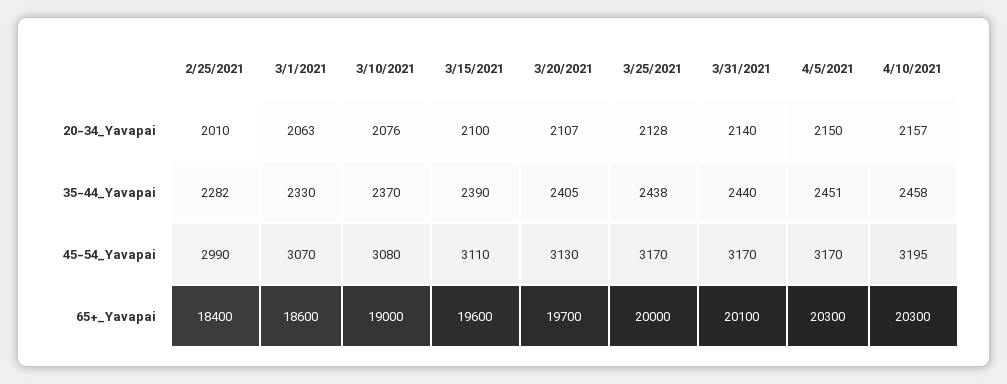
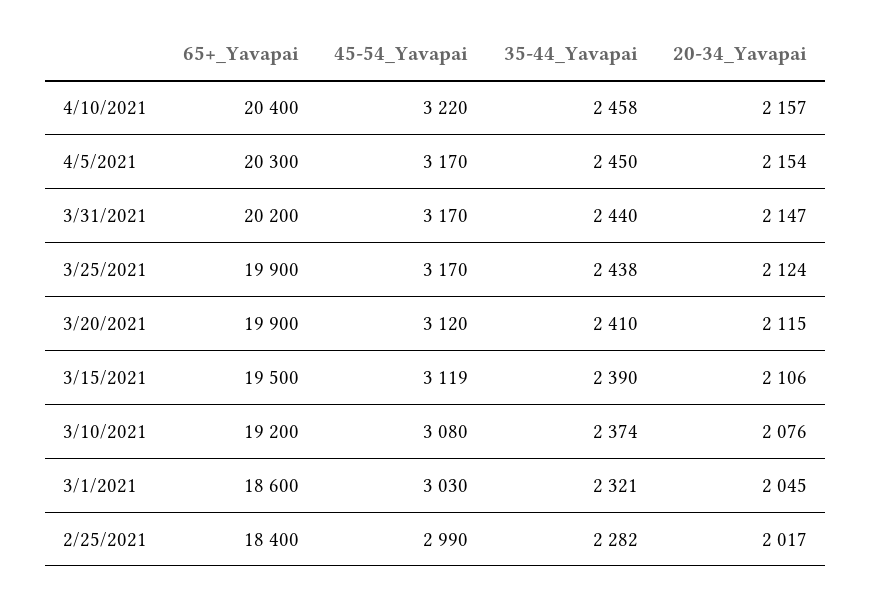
  {
    "2/25/2021": {
-     "20-34_Yavapai": 2010,
+     "20-34_Yavapai": 2017,
      "35-44_Yavapai": 2282,
      "45-54_Yavapai": 2990,
      "65+_Yavapai": 18400
    },
    "3/1/2021": {
-     "20-34_Yavapai": 2063,
+     "20-34_Yavapai": 2045,
-     "35-44_Yavapai": 2330,
+     "35-44_Yavapai": 2321,
-     "45-54_Yavapai": 3070,
+     "45-54_Yavapai": 3030,
      "65+_Yavapai": 18600
    },
    "3/10/2021": {
      "20-34_Yavapai": 2076,
-     "35-44_Yavapai": 2370,
+     "35-44_Yavapai": 2374,
      "45-54_Yavapai": 3080,
-     "65+_Yavapai": 19000
+     "65+_Yavapai": 19200
    },
    "3/15/2021": {
-     "20-34_Yavapai": 2100,
+     "20-34_Yavapai": 2106,
      "35-44_Yavapai": 2390,
-     "45-54_Yavapai": 3110,
+     "45-54_Yavapai": 3119,
-     "65+_Yavapai": 19600
+     "65+_Yavapai": 19500
    },
    "3/20/2021": {
-     "20-34_Yavapai": 2107,
+     "20-34_Yavapai": 2115,
-     "35-44_Yavapai": 2405,
+     "35-44_Yavapai": 2410,
-     "45-54_Yavapai": 3130,
+     "45-54_Yavapai": 3120,
-     "65+_Yavapai": 19700
+     "65+_Yavapai": 19900
    },
    "3/25/2021": {
-     "20-34_Yavapai": 2128,
+     "20-34_Yavapai": 2124,
      "35-44_Yavapai": 2438,
      "45-54_Yavapai": 3170,
-     "65+_Yavapai": 20000
+     "65+_Yavapai": 19900
    },
    "3/31/2021": {
-     "20-34_Yavapai": 2140,
+     "20-34_Yavapai": 2147,
      "35-44_Yavapai": 2440,
      "45-54_Yavapai": 3170,
-     "65+_Yavapai": 20100
+     "65+_Yavapai": 20200
    },
    "4/5/2021": {
-     "20-34_Yavapai": 2150,
+     "20-34_Yavapai": 2154,
-     "35-44_Yavapai": 2451,
+     "35-44_Yavapai": 2450,
      "45-54_Yavapai": 3170,
      "65+_Yavapai": 20300
    },
    "4/10/2021": {
      "20-34_Yavapai": 2157,
      "35-44_Yavapai": 2458,
-     "45-54_Yavapai": 3195,
+     "45-54_Yavapai": 3220,
-     "65+_Yavapai": 20300
+     "65+_Yavapai": 20400
    }
  }

